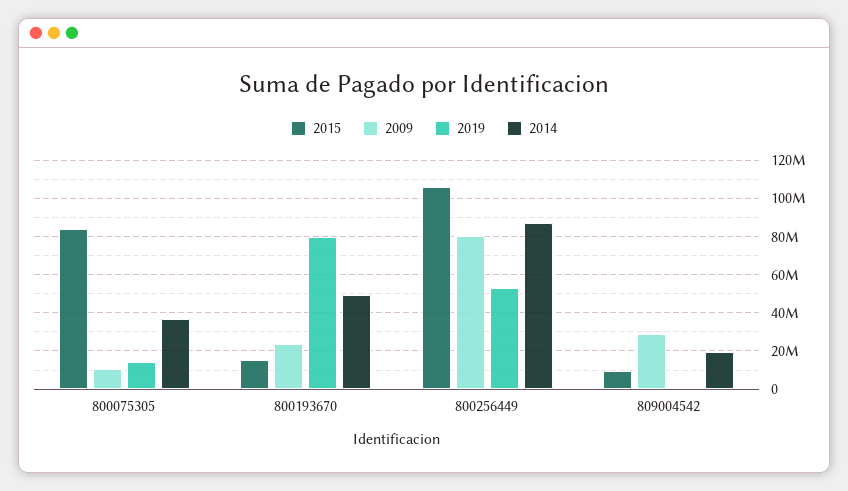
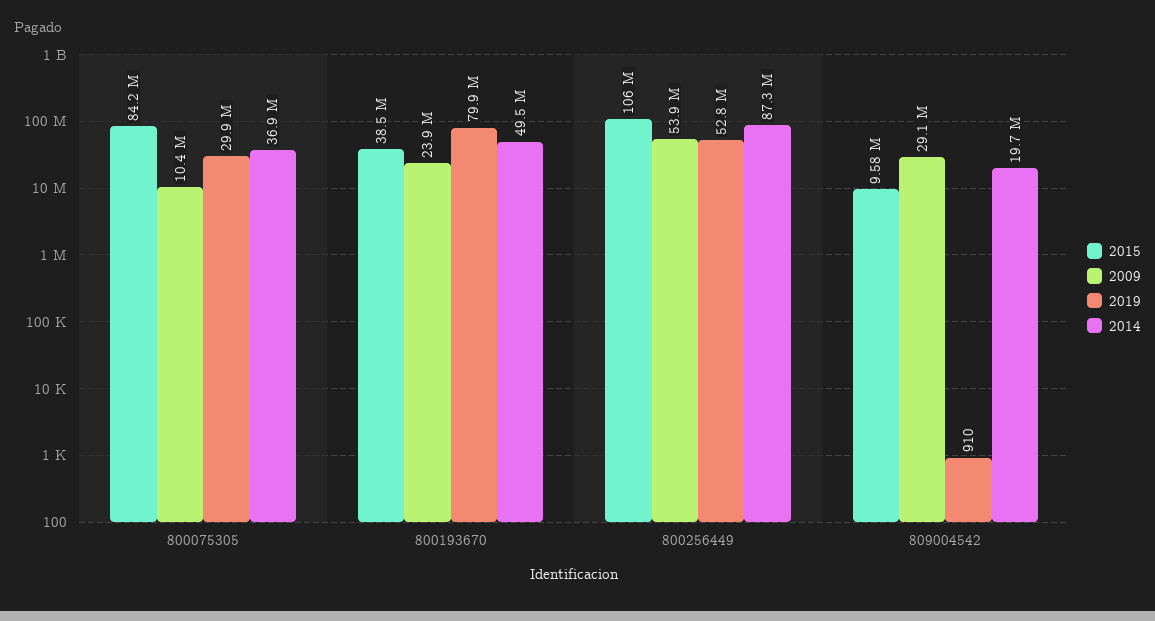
  {
    "2015": {
      "800075305": 84200000,
-     "800193670": 15000000,
+     "800193670": 38500000,
      "800256449": 106000000,
      "809004542": 9580000
    },
    "2009": {
      "800075305": 10400000,
      "800193670": 23900000,
-     "800256449": 80000000,
+     "800256449": 53900000,
      "809004542": 29100000
    },
    "2019": {
-     "800075305": 15000000,
+     "800075305": 29900000,
      "800193670": 79900000,
      "800256449": 52800000,
      "809004542": 910
    },
    "2014": {
      "800075305": 36900000,
      "800193670": 49500000,
      "800256449": 87300000,
      "809004542": 19700000
    }
  }

